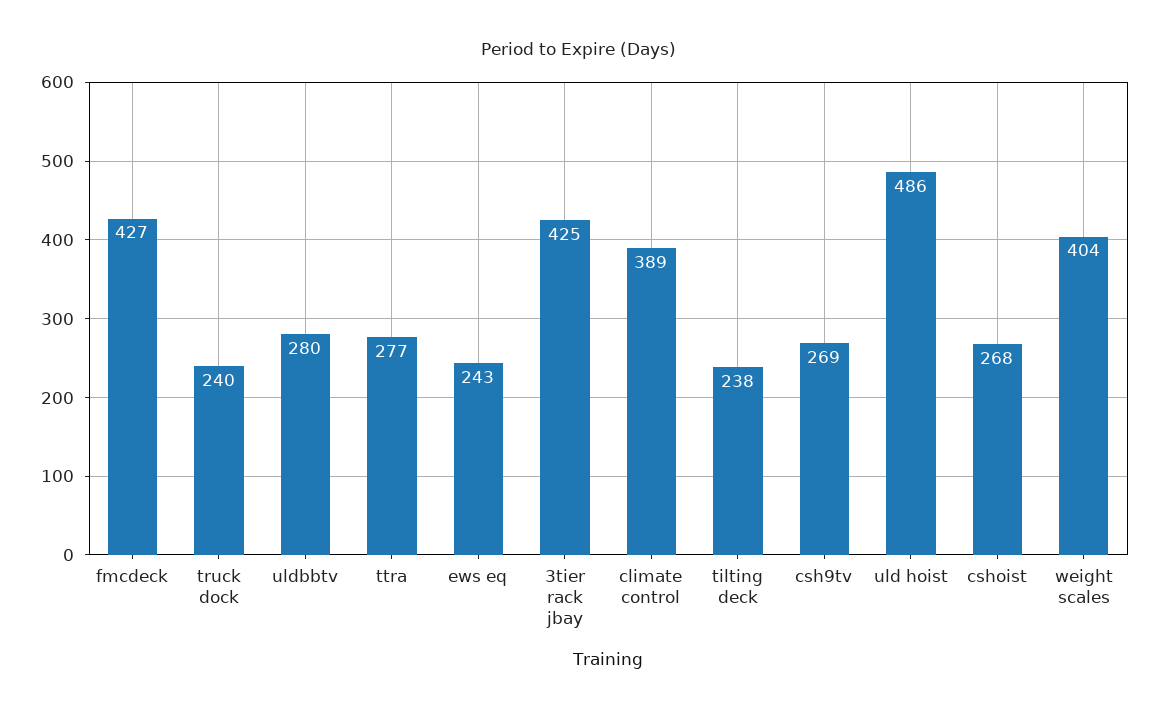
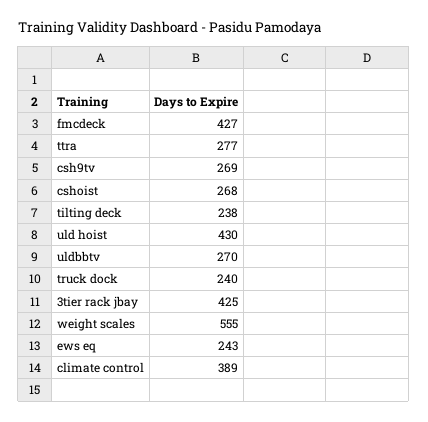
  {
    "fmcdeck": 427,
    "truck dock": 240,
-   "uldbbtv": 280,
+   "uldbbtv": 270,
    "ttra": 277,
    "ews eq": 243,
    "3tier rack jbay": 425,
    "climate control": 389,
    "tilting deck": 238,
    "csh9tv": 269,
-   "uld hoist": 486,
+   "uld hoist": 430,
    "cshoist": 268,
-   "weight scales": 404
+   "weight scales": 555
  }

